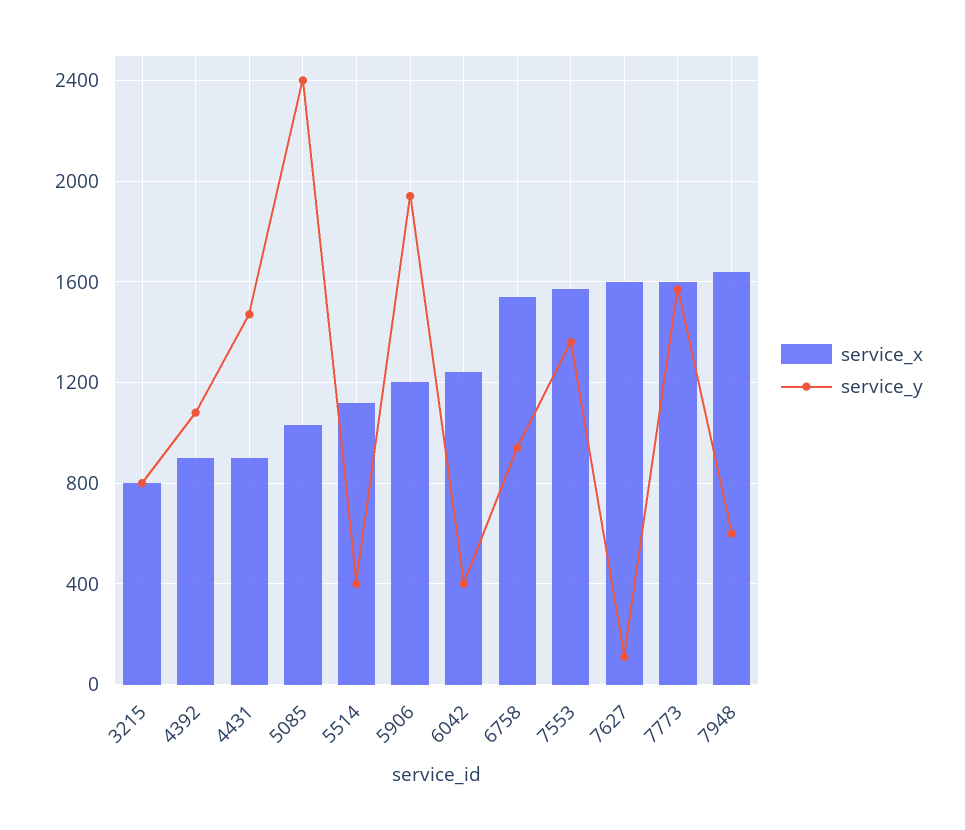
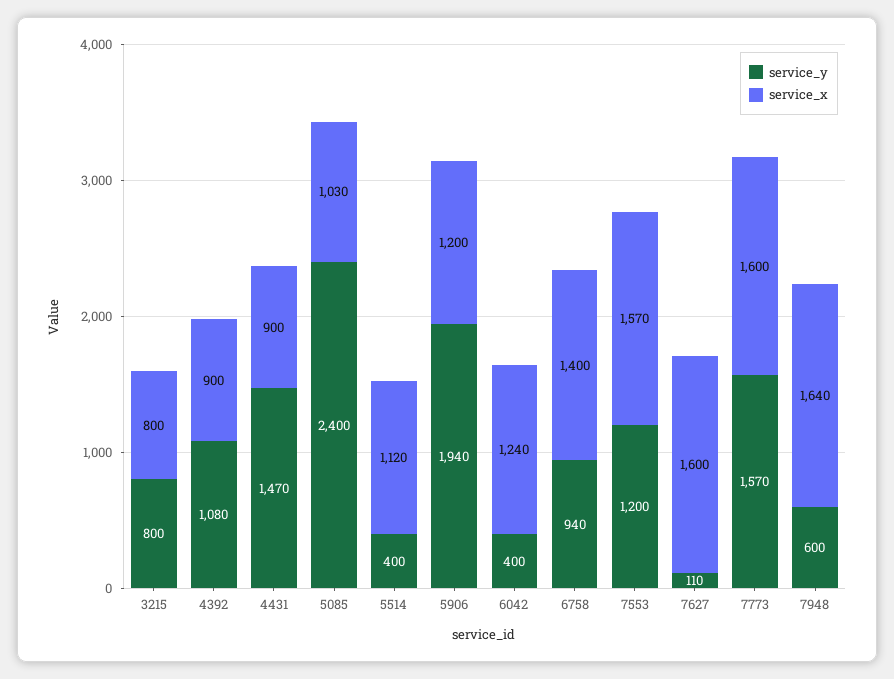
  {
    "service_x": {
      "3215": 800,
      "4392": 900,
      "4431": 900,
      "5085": 1030,
      "5514": 1120,
      "5906": 1200,
      "6042": 1240,
-     "6758": 1550,
+     "6758": 1400,
      "7553": 1570,
      "7627": 1600,
      "7773": 1600,
      "7948": 1640
    },
    "service_y": {
      "3215": 800,
      "4392": 1080,
      "4431": 1470,
      "5085": 2400,
      "5514": 400,
      "5906": 1940,
      "6042": 400,
      "6758": 940,
-     "7553": 1350,
+     "7553": 1200,
      "7627": 110,
      "7773": 1570,
      "7948": 600
    }
  }

